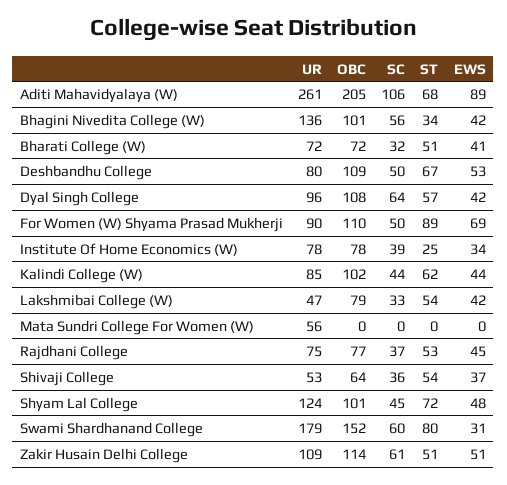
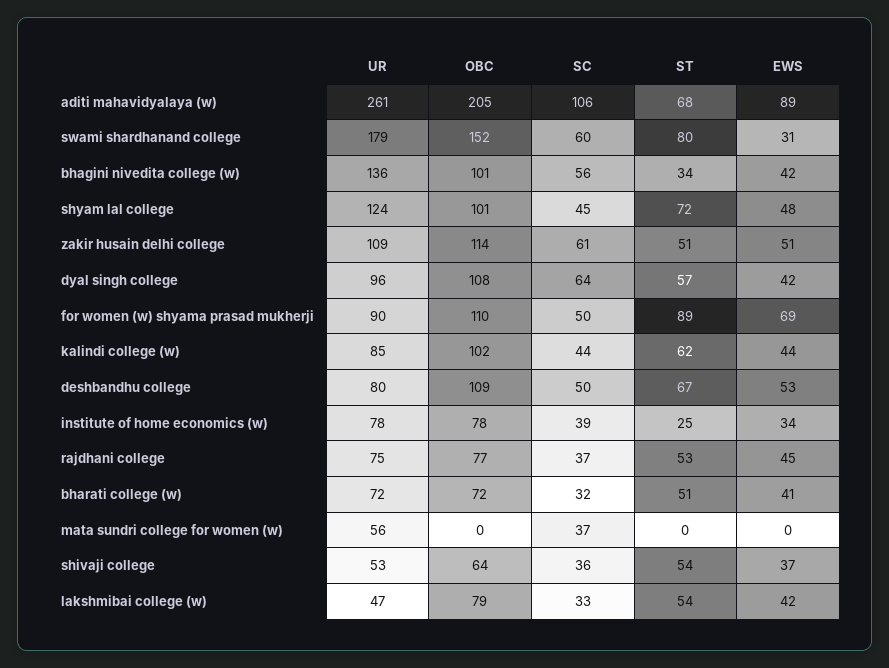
  {
    "UR": {
      "Aditi Mahavidyalaya (W)": 261,
      "Bhagini Nivedita College (W)": 136,
      "Bharati College (W)": 72,
      "Deshbandhu College": 80,
      "Dyal Singh College": 96,
      "For Women (W) Shyama Prasad Mukherji": 90,
      "Institute Of Home Economics (W)": 78,
      "Kalindi College (W)": 85,
      "Lakshmibai College (W)": 47,
      "Mata Sundri College For Women (W)": 56,
      "Rajdhani College": 75,
      "Shivaji College": 53,
      "Shyam Lal College": 124,
      "Swami Shardhanand College": 179,
      "Zakir Husain Delhi College": 109
    },
    "OBC": {
      "Aditi Mahavidyalaya (W)": 205,
      "Bhagini Nivedita College (W)": 101,
      "Bharati College (W)": 72,
      "Deshbandhu College": 109,
      "Dyal Singh College": 108,
      "For Women (W) Shyama Prasad Mukherji": 110,
      "Institute Of Home Economics (W)": 78,
      "Kalindi College (W)": 102,
      "Lakshmibai College (W)": 79,
      "Mata Sundri College For Women (W)": 0,
      "Rajdhani College": 77,
      "Shivaji College": 64,
      "Shyam Lal College": 101,
      "Swami Shardhanand College": 152,
      "Zakir Husain Delhi College": 114
    },
    "SC": {
      "Aditi Mahavidyalaya (W)": 106,
      "Bhagini Nivedita College (W)": 56,
      "Bharati College (W)": 32,
      "Deshbandhu College": 50,
      "Dyal Singh College": 64,
      "For Women (W) Shyama Prasad Mukherji": 50,
      "Institute Of Home Economics (W)": 39,
      "Kalindi College (W)": 44,
      "Lakshmibai College (W)": 33,
-     "Mata Sundri College For Women (W)": 0,
+     "Mata Sundri College For Women (W)": 37,
      "Rajdhani College": 37,
      "Shivaji College": 36,
      "Shyam Lal College": 45,
      "Swami Shardhanand College": 60,
      "Zakir Husain Delhi College": 61
    },
    "ST": {
      "Aditi Mahavidyalaya (W)": 68,
      "Bhagini Nivedita College (W)": 34,
      "Bharati College (W)": 51,
      "Deshbandhu College": 67,
      "Dyal Singh College": 57,
      "For Women (W) Shyama Prasad Mukherji": 89,
      "Institute Of Home Economics (W)": 25,
      "Kalindi College (W)": 62,
      "Lakshmibai College (W)": 54,
      "Mata Sundri College For Women (W)": 0,
      "Rajdhani College": 53,
      "Shivaji College": 54,
      "Shyam Lal College": 72,
      "Swami Shardhanand College": 80,
      "Zakir Husain Delhi College": 51
    },
    "EWS": {
      "Aditi Mahavidyalaya (W)": 89,
      "Bhagini Nivedita College (W)": 42,
      "Bharati College (W)": 41,
      "Deshbandhu College": 53,
      "Dyal Singh College": 42,
      "For Women (W) Shyama Prasad Mukherji": 69,
      "Institute Of Home Economics (W)": 34,
      "Kalindi College (W)": 44,
      "Lakshmibai College (W)": 42,
      "Mata Sundri College For Women (W)": 0,
      "Rajdhani College": 45,
      "Shivaji College": 37,
      "Shyam Lal College": 48,
      "Swami Shardhanand College": 31,
      "Zakir Husain Delhi College": 51
    }
  }

